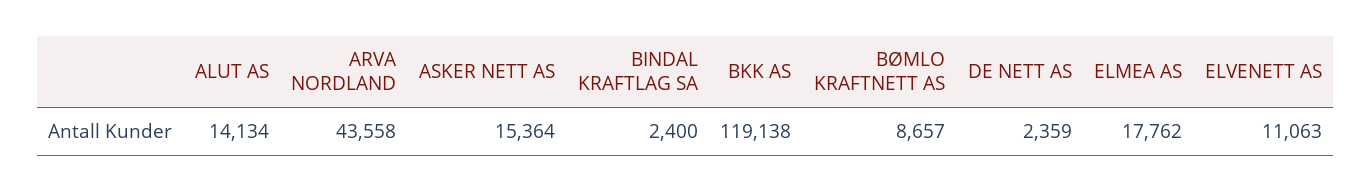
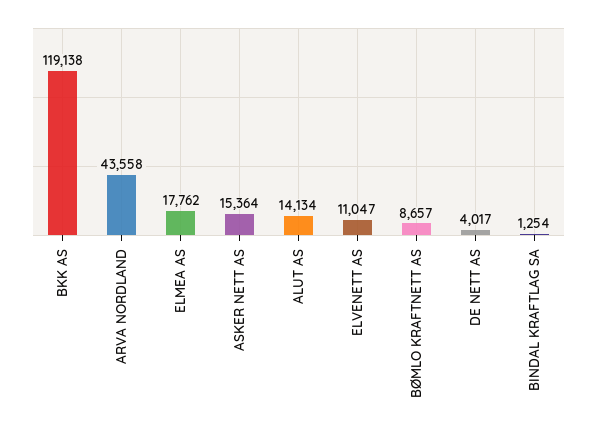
  {
    "ALUT AS": 14134,
    "ARVA NORDLAND": 43558,
    "ASKER NETT AS": 15364,
-   "BINDAL KRAFTLAG SA": 2400,
+   "BINDAL KRAFTLAG SA": 1254,
    "BKK AS": 119138,
    "BØMLO KRAFTNETT AS": 8657,
-   "DE NETT AS": 2359,
+   "DE NETT AS": 4017,
    "ELMEA AS": 17762,
-   "ELVENETT AS": 11063
+   "ELVENETT AS": 11047
  }

